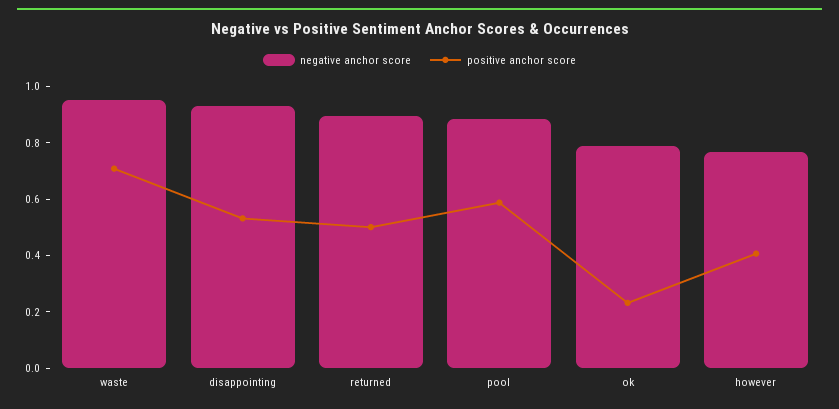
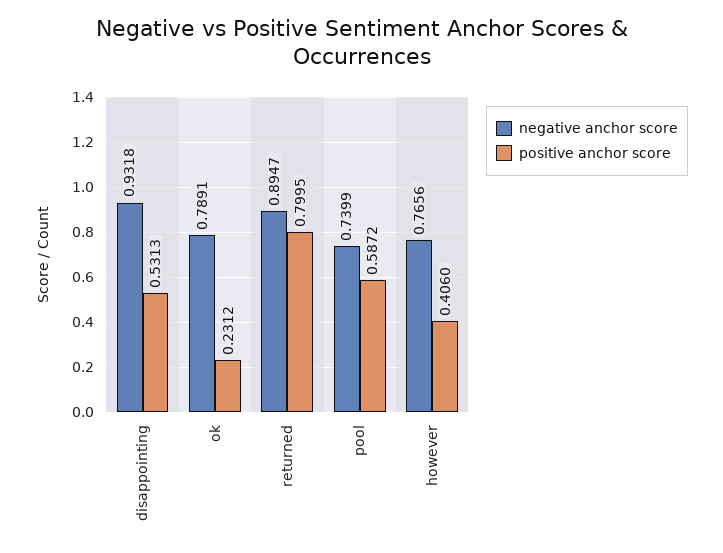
  {
    "negative anchor score": {
-     "waste": 0.95,
      "disappointing": 0.9318,
      "returned": 0.8947,
-     "pool": 0.9,
+     "pool": 0.7399,
      "ok": 0.7891,
      "however": 0.7656
    },
    "positive anchor score": {
-     "waste": 0.7,
      "disappointing": 0.5313,
-     "returned": 0.5,
+     "returned": 0.7995,
      "pool": 0.5872,
      "ok": 0.2312,
      "however": 0.406
    }
  }

